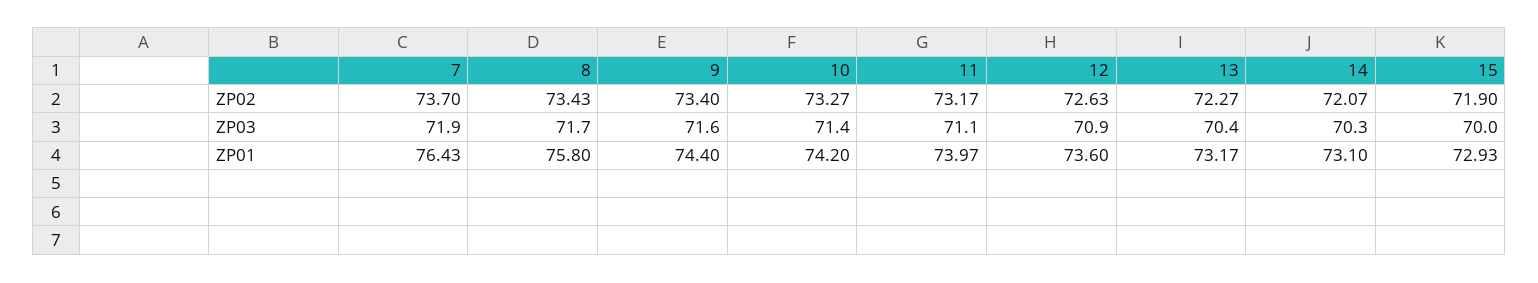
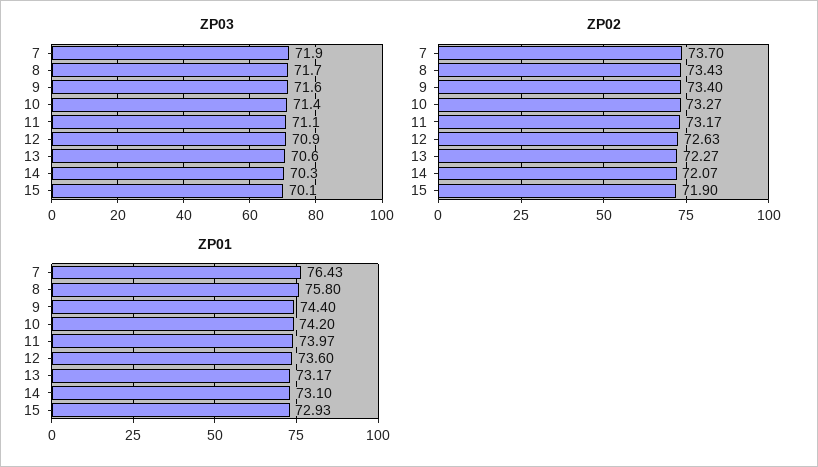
  {
    "ZP02": {
      "7": 73.7,
      "8": 73.43,
      "9": 73.4,
      "10": 73.27,
      "11": 73.17,
      "12": 72.63,
      "13": 72.27,
      "14": 72.07,
      "15": 71.9
    },
    "ZP03": {
      "7": 71.9,
      "8": 71.7,
      "9": 71.6,
      "10": 71.4,
      "11": 71.1,
      "12": 70.9,
-     "13": 70.4,
+     "13": 70.6,
      "14": 70.3,
-     "15": 70
+     "15": 70.1
    },
    "ZP01": {
      "7": 76.43,
      "8": 75.8,
      "9": 74.4,
      "10": 74.2,
      "11": 73.97,
      "12": 73.6,
      "13": 73.17,
      "14": 73.1,
      "15": 72.93
    }
  }

